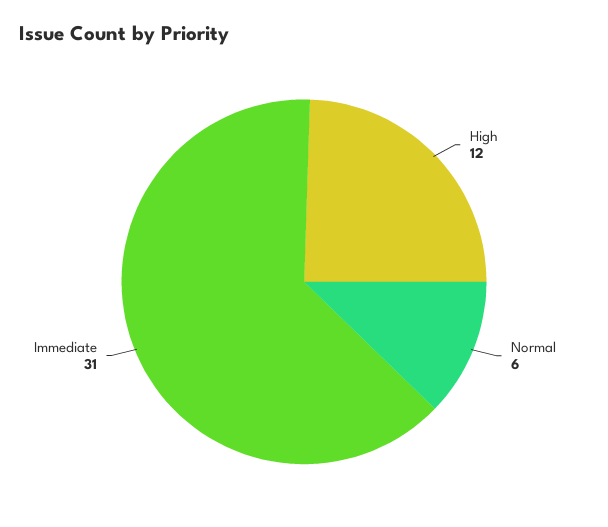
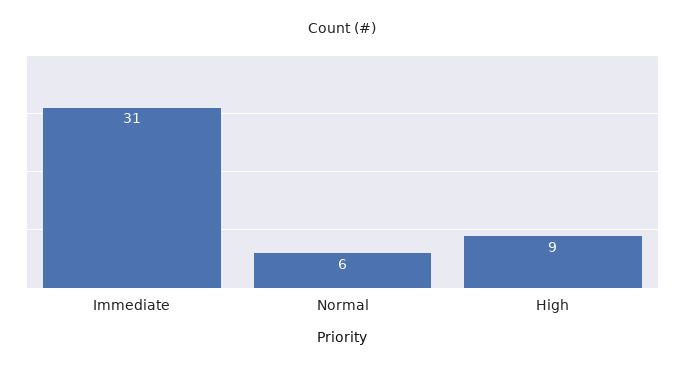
  {
-   "High": 12,
+   "High": 9,
    "Normal": 6,
    "Immediate": 31
  }

